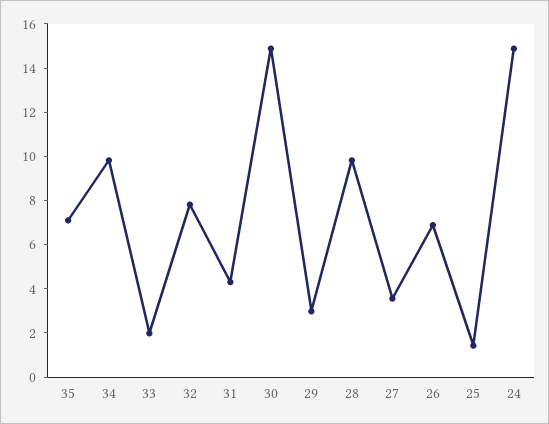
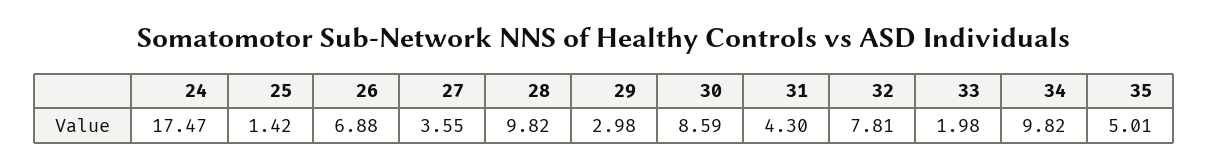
  {
-   "35": 7,
+   "35": 5.01,
    "34": 9.82,
    "33": 1.98,
    "32": 7.81,
    "31": 4.3,
-   "30": 15,
+   "30": 8.59,
    "29": 2.98,
    "28": 9.82,
    "27": 3.55,
    "26": 6.88,
    "25": 1.42,
-   "24": 15
+   "24": 17.47
  }

